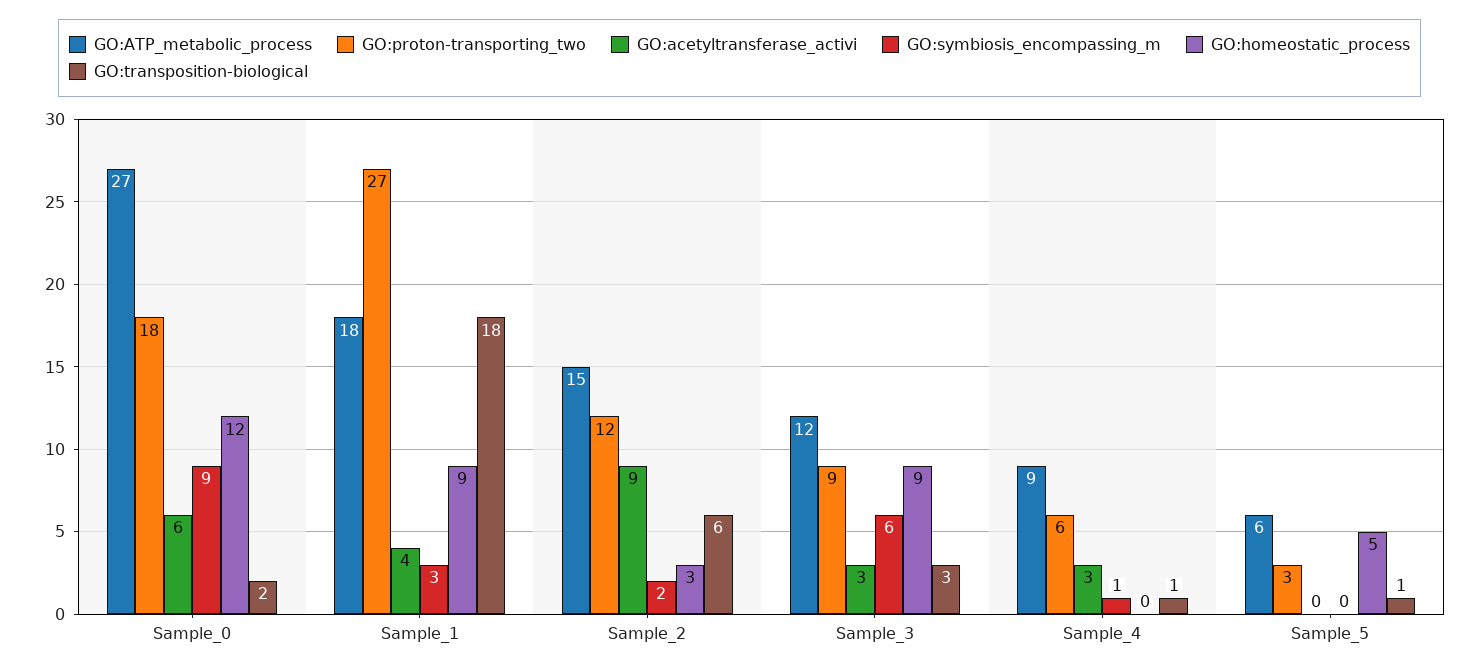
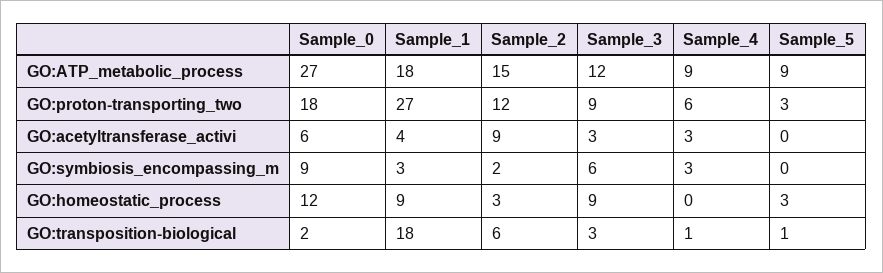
  {
    "GO:ATP_metabolic_process": {
      "Sample_0": 27,
      "Sample_1": 18,
      "Sample_2": 15,
      "Sample_3": 12,
      "Sample_4": 9,
-     "Sample_5": 6
+     "Sample_5": 9
    },
    "GO:proton-transporting_two": {
      "Sample_0": 18,
      "Sample_1": 27,
      "Sample_2": 12,
      "Sample_3": 9,
      "Sample_4": 6,
      "Sample_5": 3
    },
    "GO:acetyltransferase_activi": {
      "Sample_0": 6,
      "Sample_1": 4,
      "Sample_2": 9,
      "Sample_3": 3,
      "Sample_4": 3,
      "Sample_5": 0
    },
    "GO:symbiosis_encompassing_m": {
      "Sample_0": 9,
      "Sample_1": 3,
      "Sample_2": 2,
      "Sample_3": 6,
-     "Sample_4": 1,
+     "Sample_4": 3,
      "Sample_5": 0
    },
    "GO:homeostatic_process": {
      "Sample_0": 12,
      "Sample_1": 9,
      "Sample_2": 3,
      "Sample_3": 9,
      "Sample_4": 0,
-     "Sample_5": 5
+     "Sample_5": 3
    },
    "GO:transposition-biological": {
      "Sample_0": 2,
      "Sample_1": 18,
      "Sample_2": 6,
      "Sample_3": 3,
      "Sample_4": 1,
      "Sample_5": 1
    }
  }

